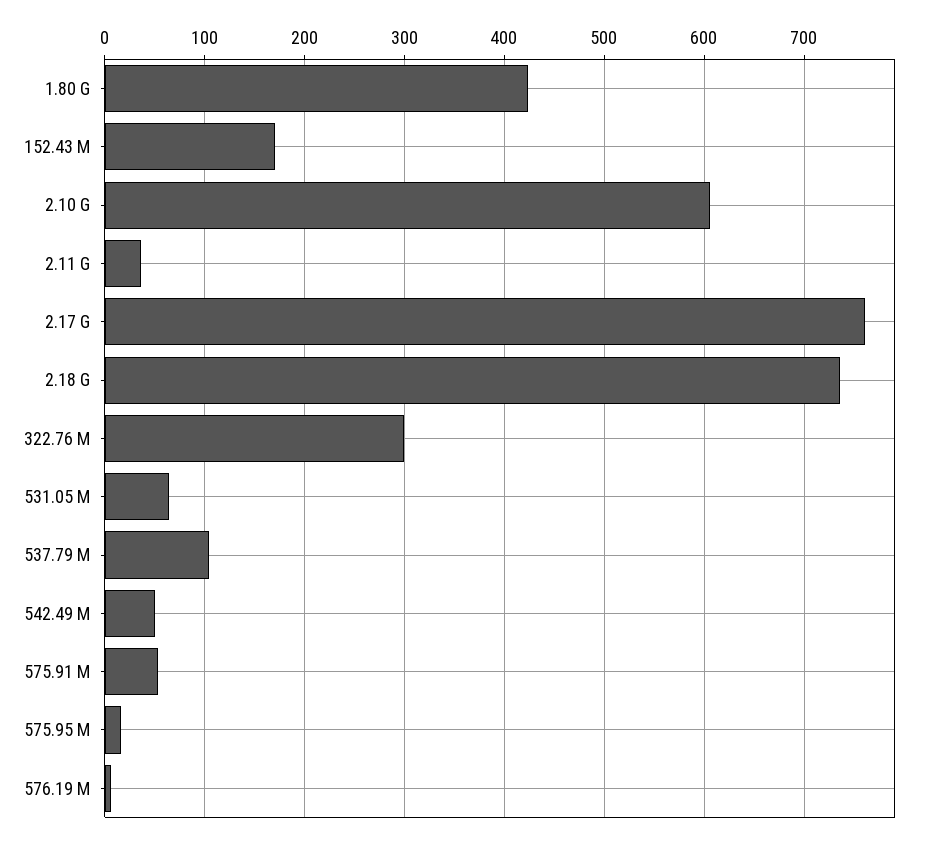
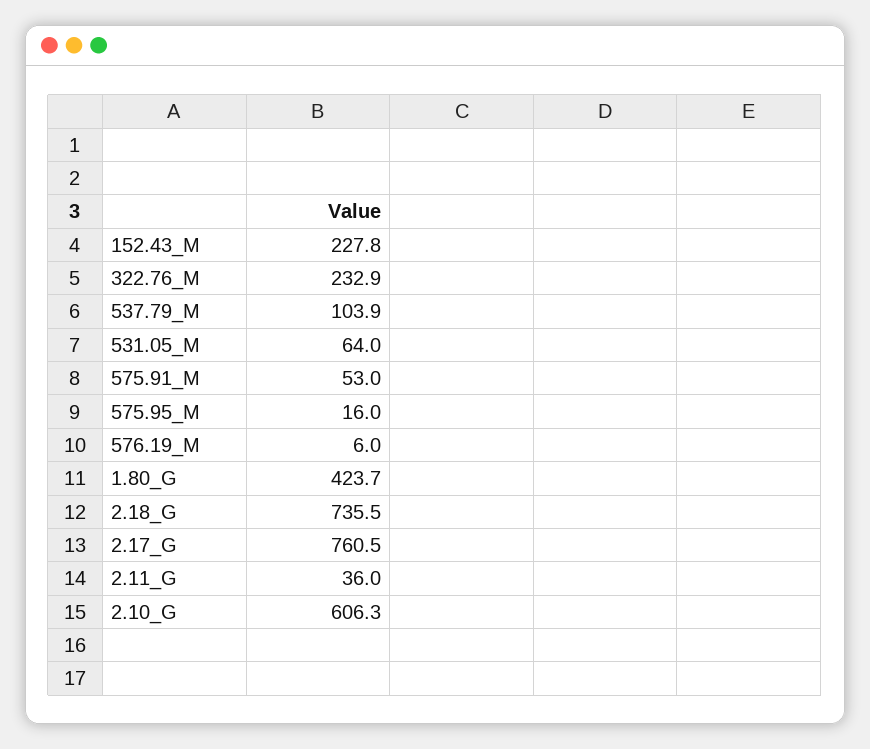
  {
    "1.80 G": 423.7,
-   "152.43 M": 170,
+   "152.43 M": 227.8,
    "2.10 G": 606.3,
    "2.11 G": 36,
    "2.17 G": 760.5,
    "2.18 G": 735.5,
-   "322.76 M": 300,
+   "322.76 M": 232.9,
    "531.05 M": 64,
    "537.79 M": 103.9,
-   "542.49 M": 50,
    "575.91 M": 53,
    "575.95 M": 16,
    "576.19 M": 6
  }

